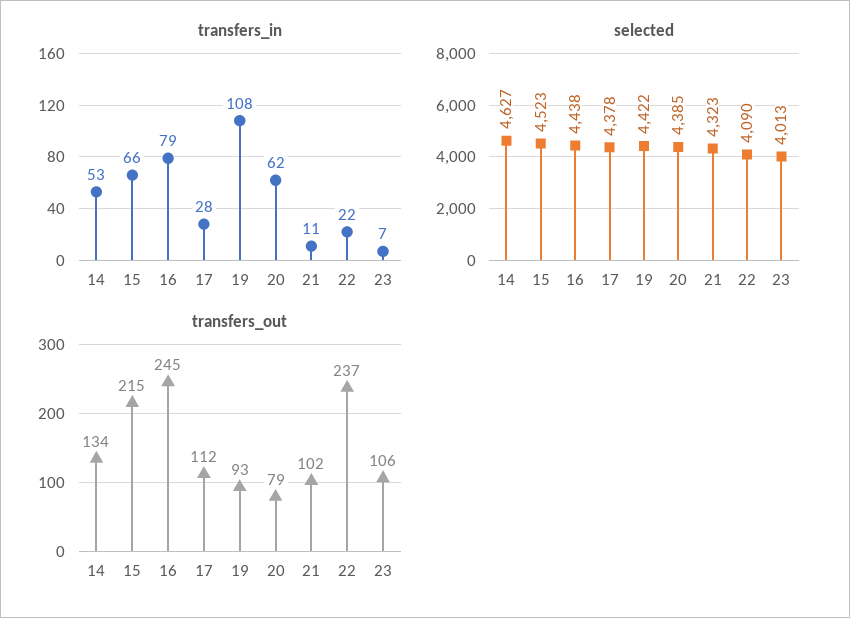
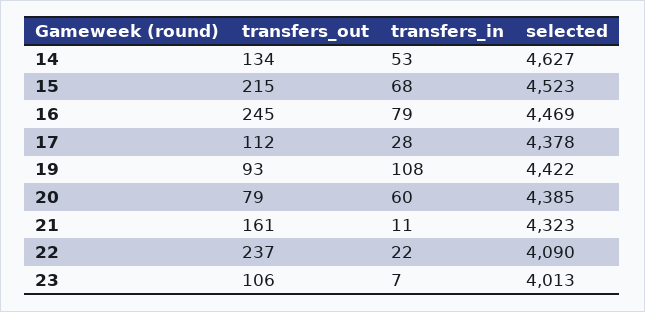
  {
    "transfers_in": {
      "14": 53,
-     "15": 66,
+     "15": 68,
      "16": 79,
      "17": 28,
      "19": 108,
-     "20": 62,
+     "20": 60,
      "21": 11,
      "22": 22,
      "23": 7
    },
    "selected": {
      "14": 4627,
      "15": 4523,
-     "16": 4438,
+     "16": 4469,
      "17": 4378,
      "19": 4422,
      "20": 4385,
      "21": 4323,
      "22": 4090,
      "23": 4013
    },
    "transfers_out": {
      "14": 134,
      "15": 215,
      "16": 245,
      "17": 112,
      "19": 93,
      "20": 79,
-     "21": 102,
+     "21": 161,
      "22": 237,
      "23": 106
    }
  }

